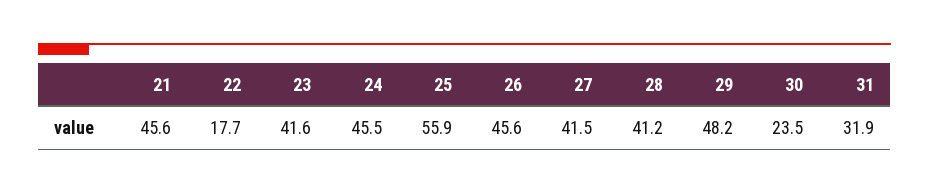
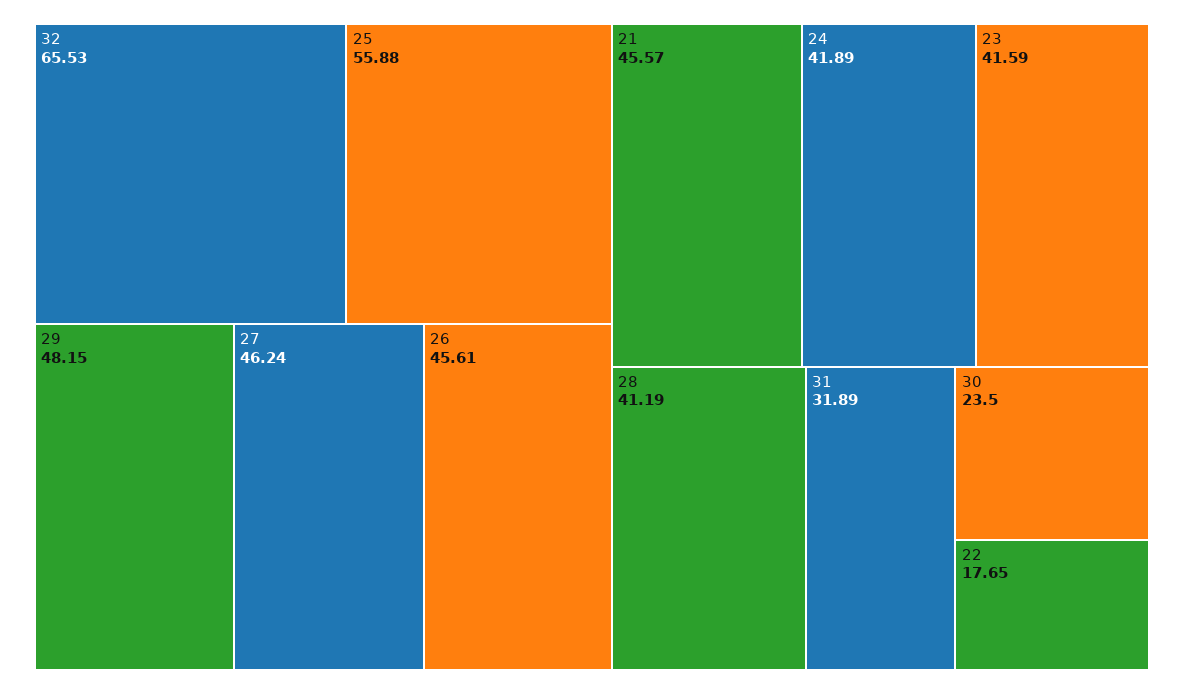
  {
    "21": 45.57,
    "22": 17.65,
    "23": 41.59,
-   "24": 45.5,
+   "24": 41.89,
    "25": 55.88,
    "26": 45.61,
-   "27": 41.5,
+   "27": 46.24,
    "28": 41.19,
    "29": 48.15,
    "30": 23.5,
-   "31": 31.89
+   "31": 31.89,
+   "32": 65.53
  }

